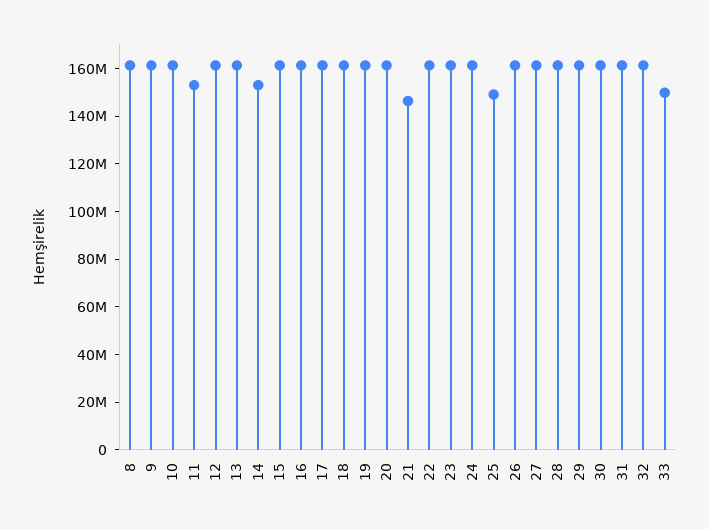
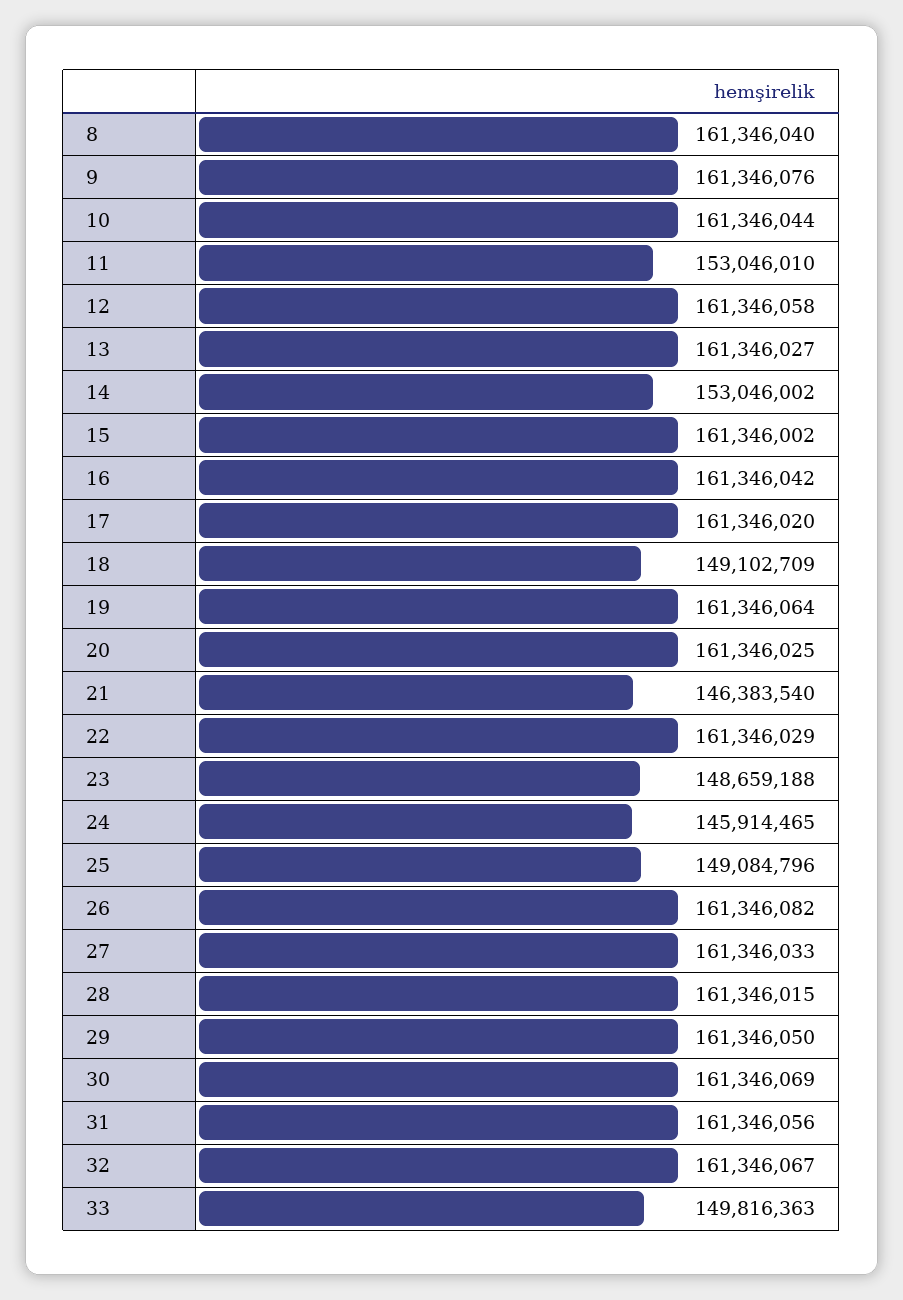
  {
    "8": 161346040,
    "9": 161346076,
    "10": 161346044,
    "11": 153046010,
    "12": 161346058,
    "13": 161346027,
    "14": 153046002,
    "15": 161346002,
    "16": 161346042,
    "17": 161346020,
-   "18": 160000000,
+   "18": 149102709,
    "19": 161346064,
    "20": 161346025,
    "21": 146383540,
    "22": 161346029,
-   "23": 160000000,
+   "23": 148659188,
-   "24": 160000000,
+   "24": 145914465,
    "25": 149084796,
    "26": 161346082,
    "27": 161346033,
    "28": 161346015,
    "29": 161346050,
    "30": 161346069,
    "31": 161346056,
    "32": 161346067,
    "33": 149816363
  }

